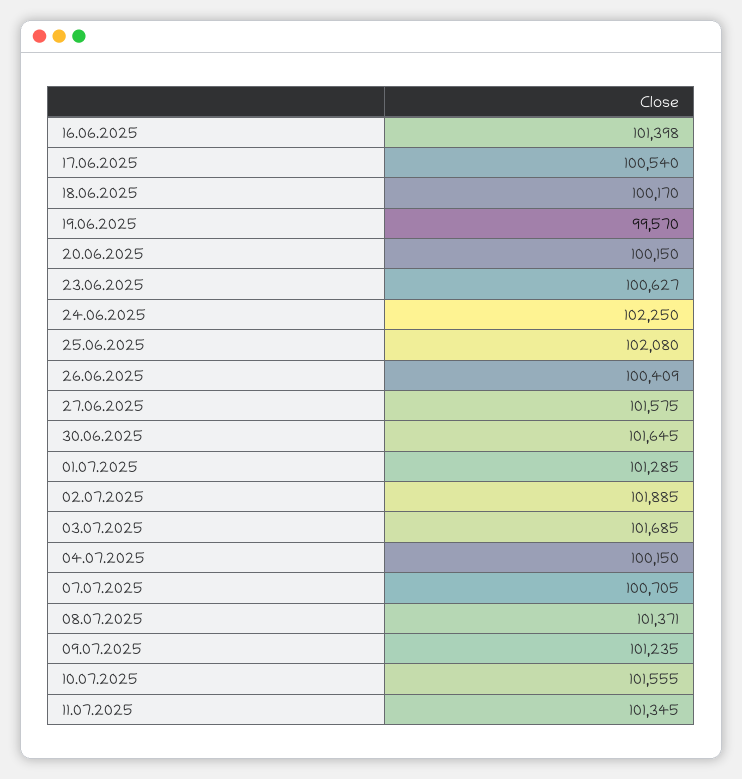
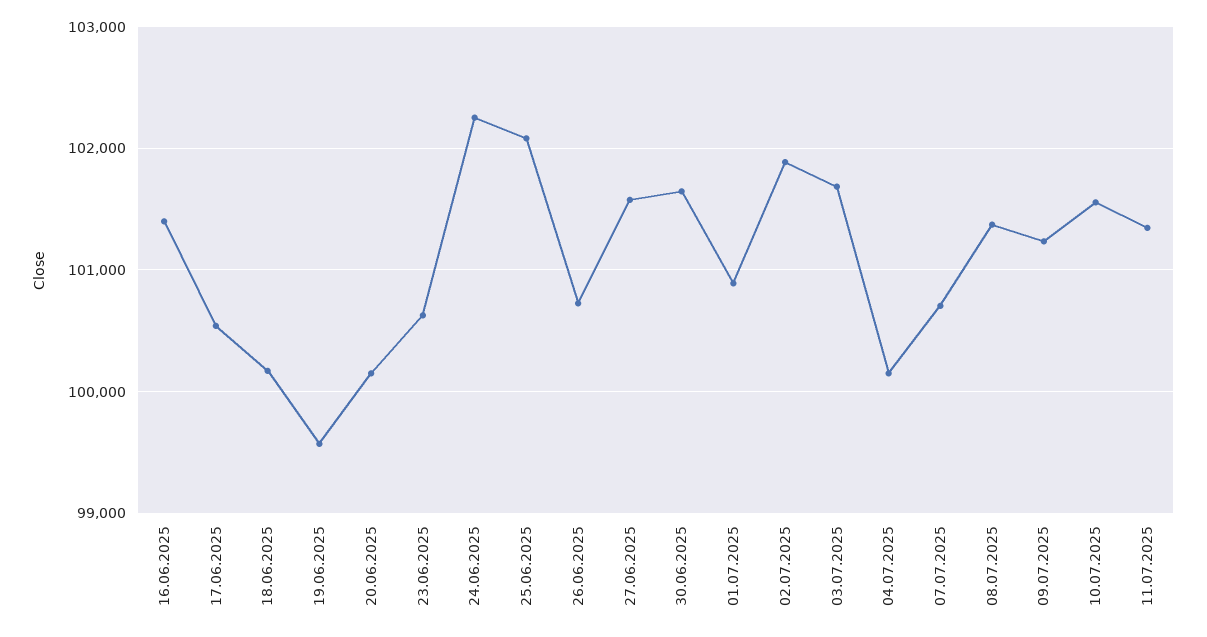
  {
    "16.06.2025": 101398,
    "17.06.2025": 100540,
    "18.06.2025": 100170,
    "19.06.2025": 99570,
    "20.06.2025": 100150,
    "23.06.2025": 100627,
    "24.06.2025": 102250,
    "25.06.2025": 102080,
-   "26.06.2025": 100409,
+   "26.06.2025": 100700,
    "27.06.2025": 101575,
    "30.06.2025": 101645,
-   "01.07.2025": 101285,
+   "01.07.2025": 100900,
    "02.07.2025": 101885,
    "03.07.2025": 101685,
    "04.07.2025": 100150,
    "07.07.2025": 100705,
    "08.07.2025": 101371,
    "09.07.2025": 101235,
    "10.07.2025": 101555,
    "11.07.2025": 101345
  }

